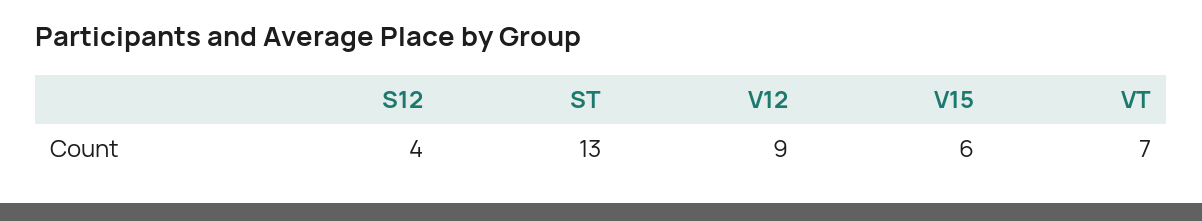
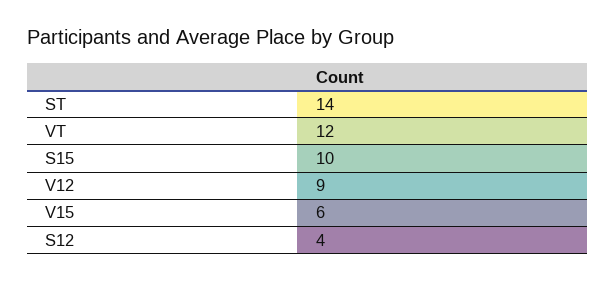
  {
    "S12": 4,
-   "ST": 13,
+   "ST": 14,
    "V12": 9,
    "V15": 6,
-   "VT": 7
+   "VT": 12,
+   "S15": 10
  }

